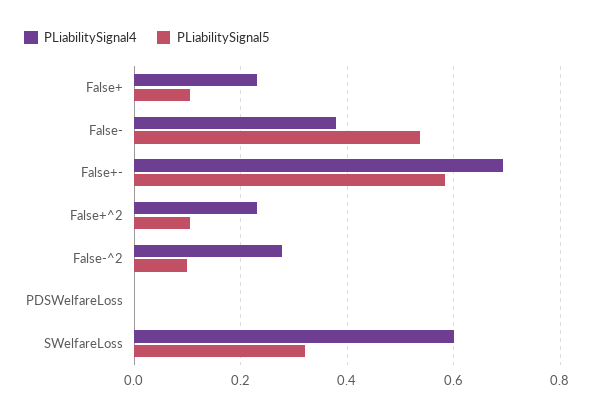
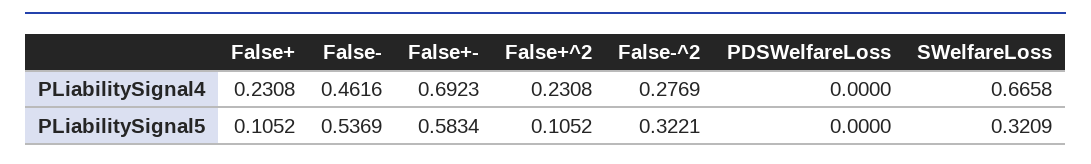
  {
    "PLiabilitySignal4": {
      "False+": 0.2308,
-     "False-": 0.38,
+     "False-": 0.4616,
      "False+-": 0.6923,
      "False+^2": 0.2308,
      "False-^2": 0.2769,
      "PDSWelfareLoss": 0,
-     "SWelfareLoss": 0.6
+     "SWelfareLoss": 0.6658
    },
    "PLiabilitySignal5": {
      "False+": 0.1052,
      "False-": 0.5369,
      "False+-": 0.5834,
      "False+^2": 0.1052,
-     "False-^2": 0.1,
+     "False-^2": 0.3221,
      "PDSWelfareLoss": 0,
      "SWelfareLoss": 0.3209
    }
  }

